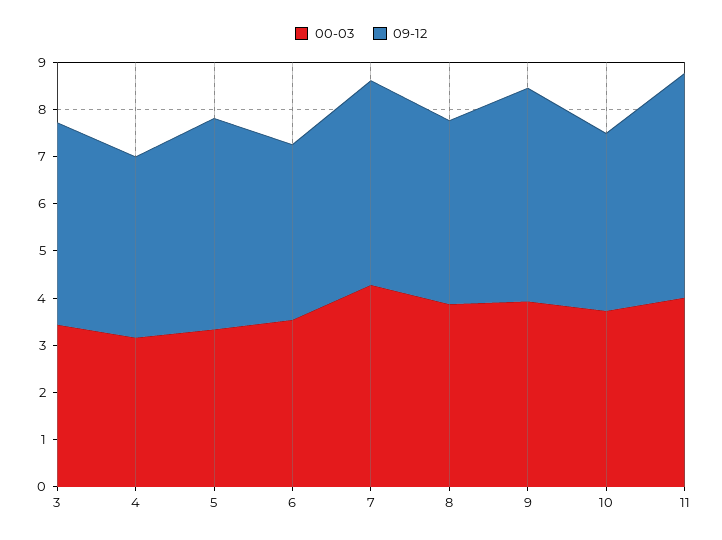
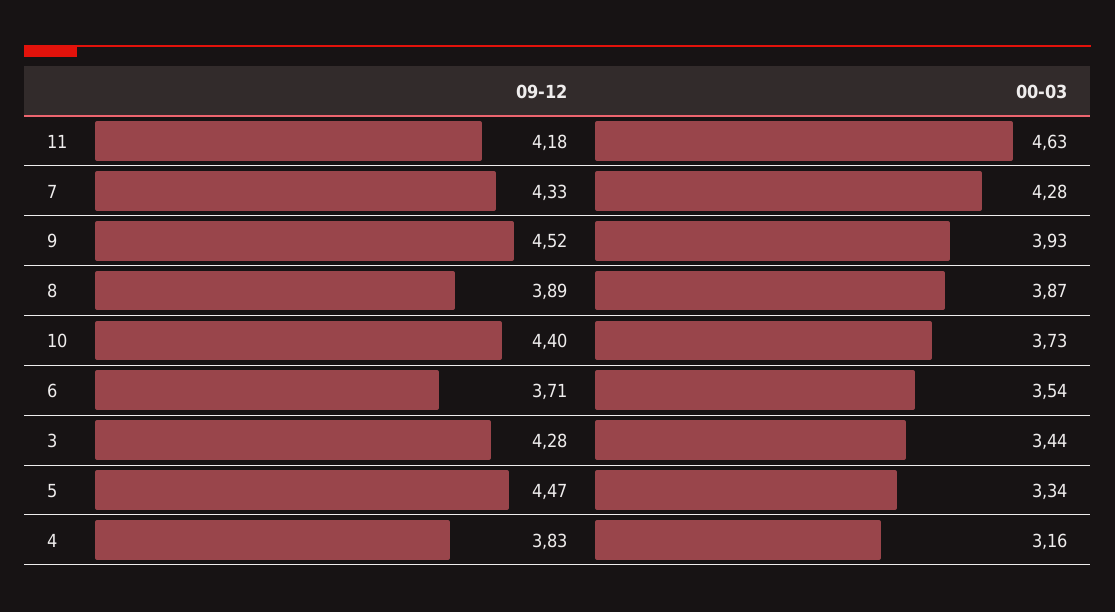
  {
    "00-03": {
      "3": 3.44,
      "4": 3.16,
      "5": 3.34,
      "6": 3.54,
      "7": 4.28,
      "8": 3.87,
      "9": 3.93,
      "10": 3.73,
-     "11": 4
+     "11": 4.63
    },
    "09-12": {
      "3": 4.28,
      "4": 3.83,
      "5": 4.47,
      "6": 3.71,
      "7": 4.33,
      "8": 3.89,
      "9": 4.52,
-     "10": 3.8,
+     "10": 4.4,
-     "11": 4.8
+     "11": 4.18
    }
  }

